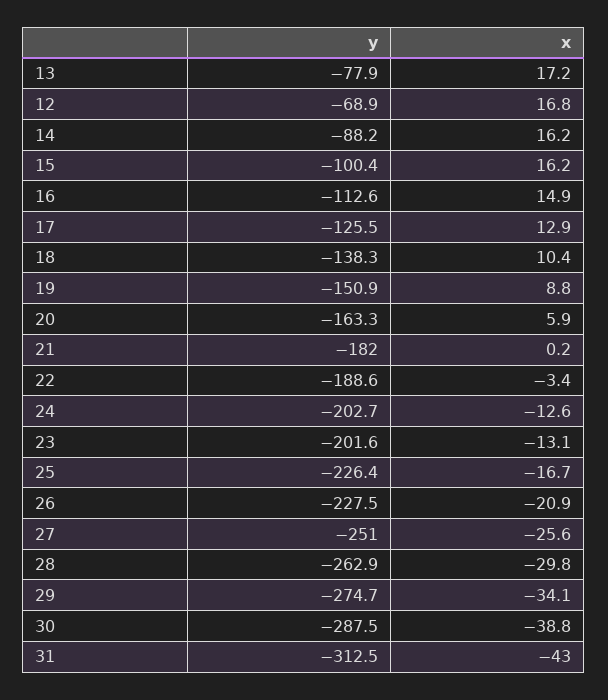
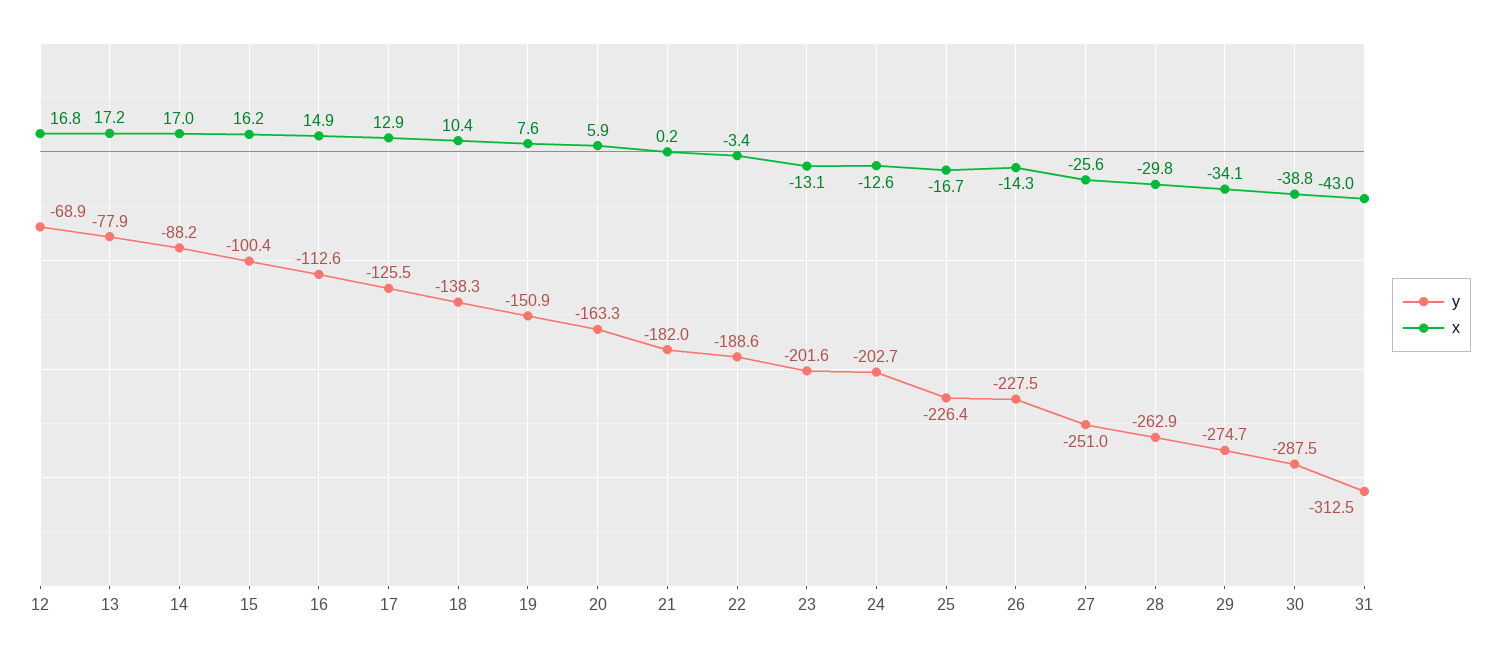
  {
    "y": {
      "13": -77.9,
      "12": -68.9,
      "14": -88.2,
      "15": -100.4,
      "16": -112.6,
      "17": -125.5,
      "18": -138.3,
      "19": -150.9,
      "20": -163.3,
      "21": -182,
      "22": -188.6,
      "24": -202.7,
      "23": -201.6,
      "25": -226.4,
      "26": -227.5,
      "27": -251,
      "28": -262.9,
      "29": -274.7,
      "30": -287.5,
      "31": -312.5
    },
    "x": {
      "13": 17.2,
      "12": 16.8,
-     "14": 16.2,
+     "14": 17,
      "15": 16.2,
      "16": 14.9,
      "17": 12.9,
      "18": 10.4,
-     "19": 8.8,
+     "19": 7.6,
      "20": 5.9,
      "21": 0.2,
      "22": -3.4,
      "24": -12.6,
      "23": -13.1,
      "25": -16.7,
-     "26": -20.9,
+     "26": -14.3,
      "27": -25.6,
      "28": -29.8,
      "29": -34.1,
      "30": -38.8,
      "31": -43
    }
  }

